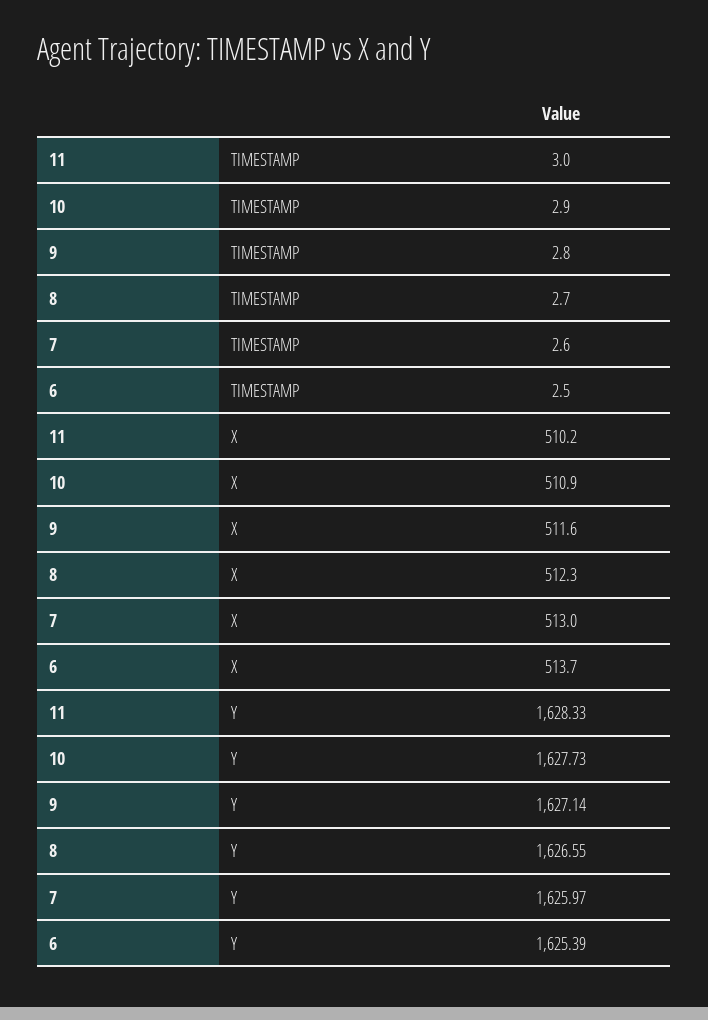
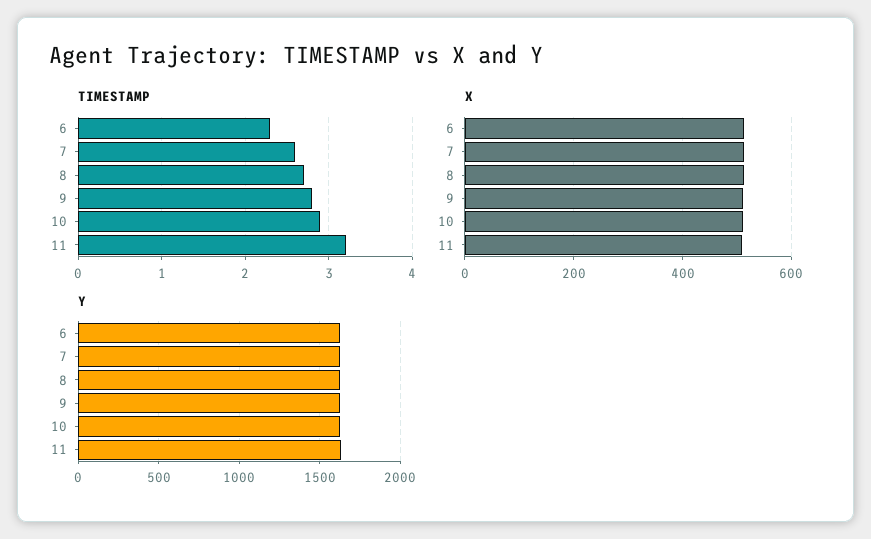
  {
    "TIMESTAMP": {
-     "11": 3,
+     "11": 3.2,
      "10": 2.9,
      "9": 2.8,
      "8": 2.7,
      "7": 2.6,
-     "6": 2.5
+     "6": 2.3
    },
    "X": {
      "11": 510.2,
      "10": 510.9,
      "9": 511.6,
      "8": 512.3,
      "7": 513,
      "6": 513.7
    },
    "Y": {
      "11": 1628.33,
      "10": 1627.73,
      "9": 1627.14,
      "8": 1626.55,
      "7": 1625.97,
      "6": 1625.39
    }
  }

